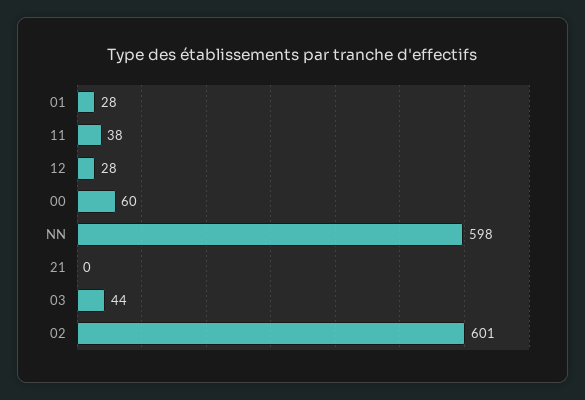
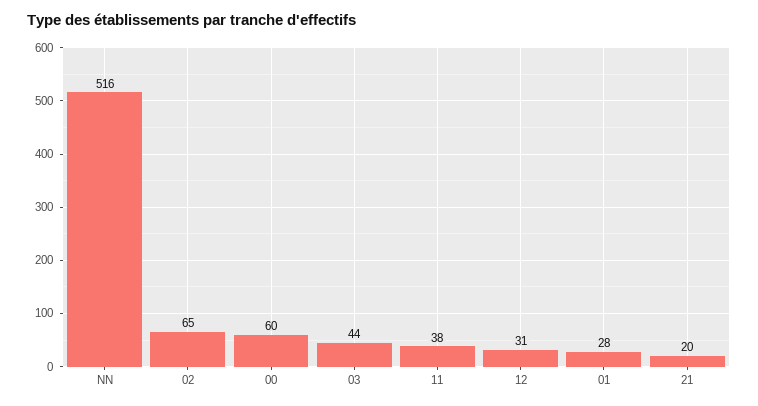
  {
    "01": 28,
    "11": 38,
-   "12": 28,
+   "12": 31,
    "00": 60,
-   "NN": 598,
+   "NN": 516,
-   "21": 0,
+   "21": 20,
    "03": 44,
-   "02": 601
+   "02": 65
  }

